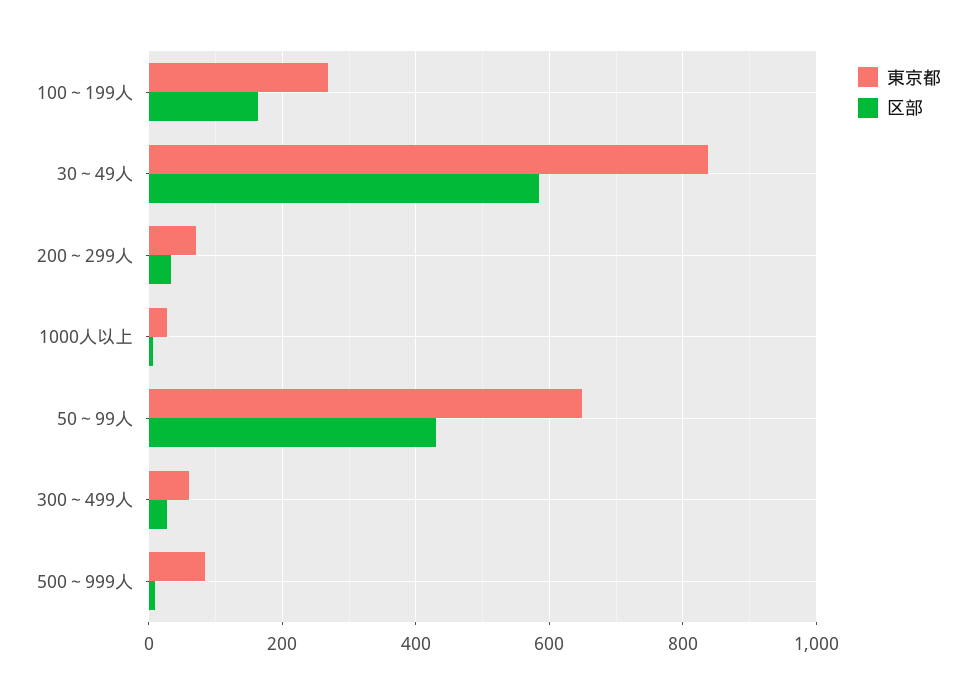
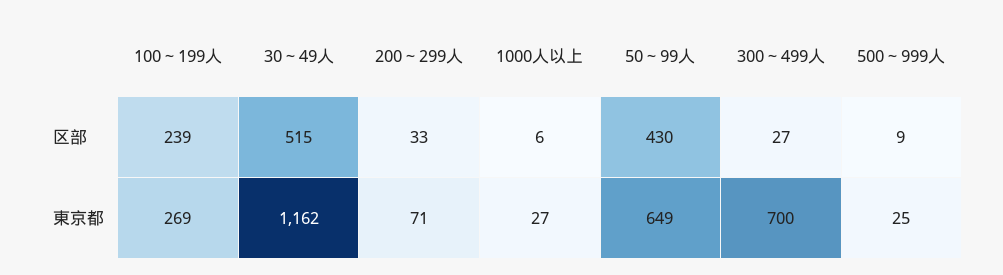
  {
    "東京都": {
      "100～199人": 269,
-     "30～49人": 840,
+     "30～49人": 1162,
      "200～299人": 71,
      "1000人以上": 27,
      "50～99人": 649,
-     "300～499人": 60,
+     "300～499人": 700,
-     "500～999人": 80
+     "500～999人": 25
    },
    "区部": {
-     "100～199人": 160,
+     "100～199人": 239,
-     "30～49人": 580,
+     "30～49人": 515,
      "200～299人": 33,
      "1000人以上": 6,
      "50～99人": 430,
      "300～499人": 27,
      "500～999人": 9
    }
  }

